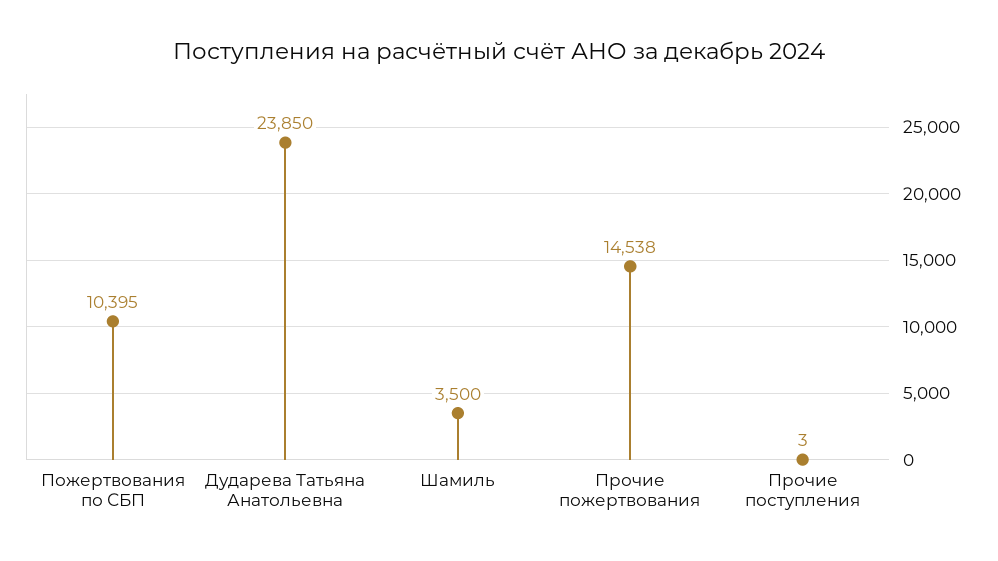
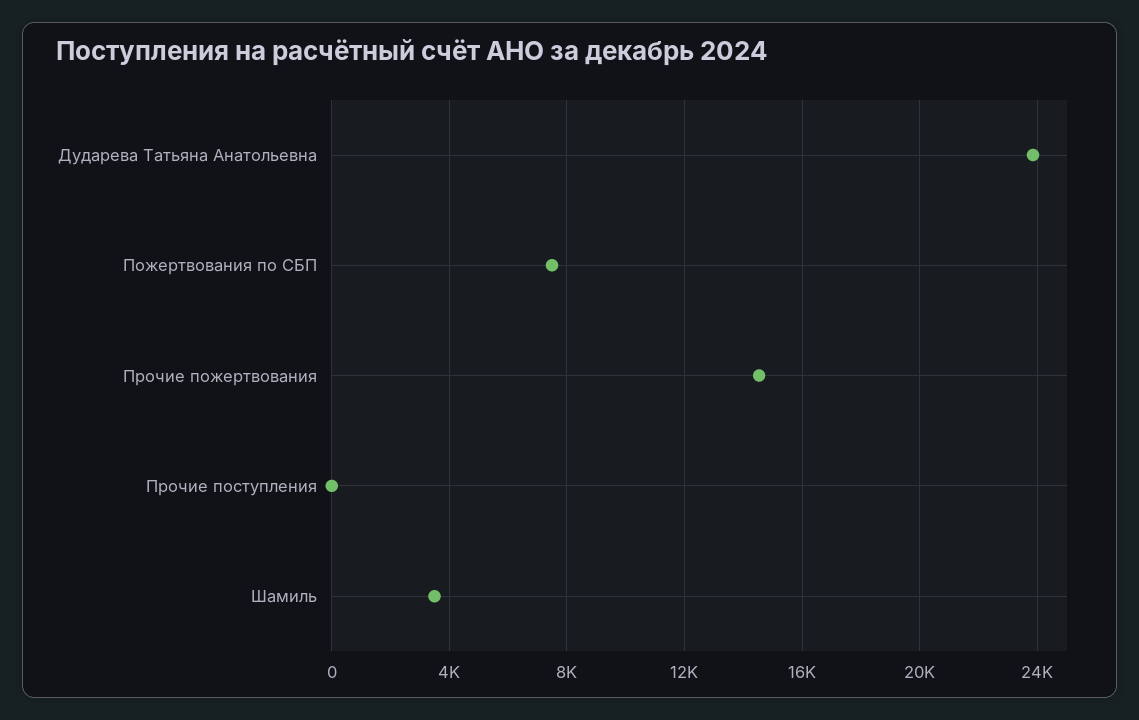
  {
-   "Пожертвования по СБП": 10395,
+   "Пожертвования по СБП": 7500,
    "Дударева Татьяна Анатольевна": 23850,
    "Шамиль": 3500,
    "Прочие пожертвования": 14538,
    "Прочие поступления": 3
  }

